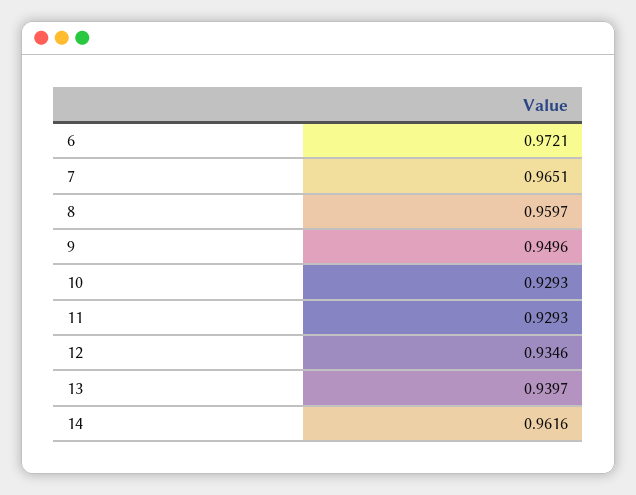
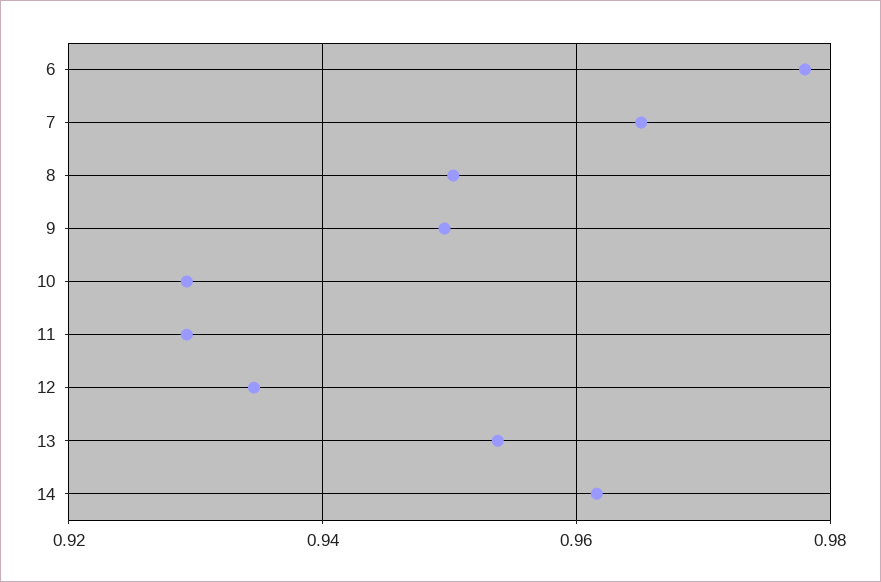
  {
-   "6": 0.9721,
+   "6": 0.978,
    "7": 0.9651,
-   "8": 0.9597,
+   "8": 0.95,
    "9": 0.9496,
    "10": 0.9293,
    "11": 0.9293,
    "12": 0.9346,
-   "13": 0.9397,
+   "13": 0.954,
    "14": 0.9616
  }

